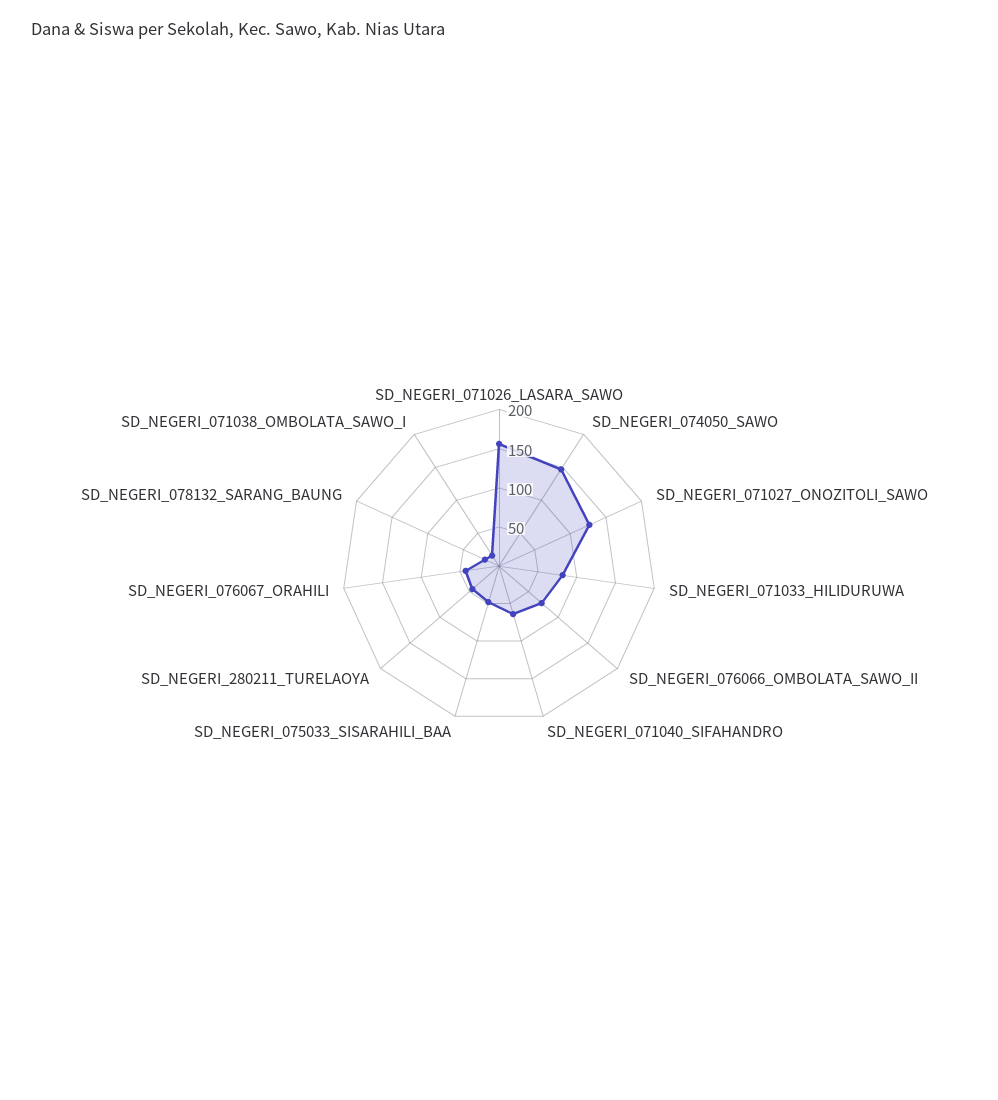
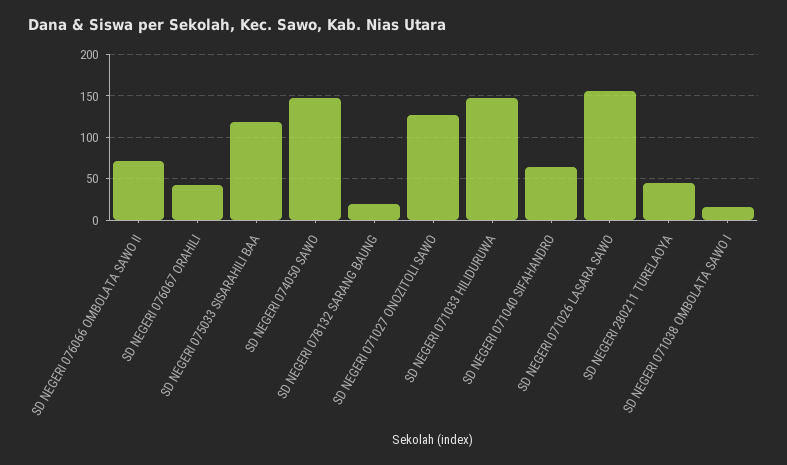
  {
    "SD_NEGERI_071026_LASARA_SAWO": 160,
    "SD_NEGERI_074050_SAWO": 150,
    "SD_NEGERI_071027_ONOZITOLI_SAWO": 130,
-   "SD_NEGERI_071033_HILIDURUWA": 75,
+   "SD_NEGERI_071033_HILIDURUWA": 150,
    "SD_NEGERI_076066_OMBOLATA_SAWO_II": 70,
    "SD_NEGERI_071040_SIFAHANDRO": 60,
-   "SD_NEGERI_075033_SISARAHILI_BAA": 50,
+   "SD_NEGERI_075033_SISARAHILI_BAA": 120,
    "SD_NEGERI_280211_TURELAOYA": 50,
    "SD_NEGERI_076067_ORAHILI": 40,
    "SD_NEGERI_078132_SARANG_BAUNG": 20,
    "SD_NEGERI_071038_OMBOLATA_SAWO_I": 20
  }

